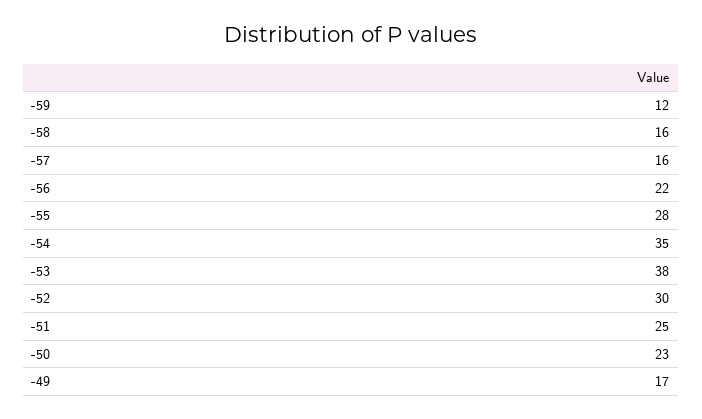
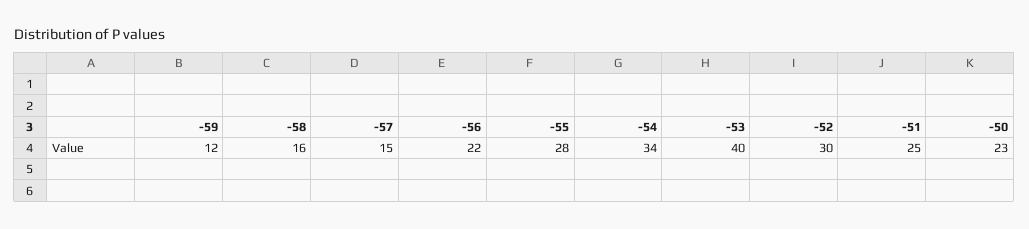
  {
    "-59": 12,
    "-58": 16,
-   "-57": 16,
+   "-57": 15,
    "-56": 22,
    "-55": 28,
-   "-54": 35,
+   "-54": 34,
-   "-53": 38,
+   "-53": 40,
    "-52": 30,
    "-51": 25,
-   "-50": 23,
+   "-50": 23
-   "-49": 17
  }

